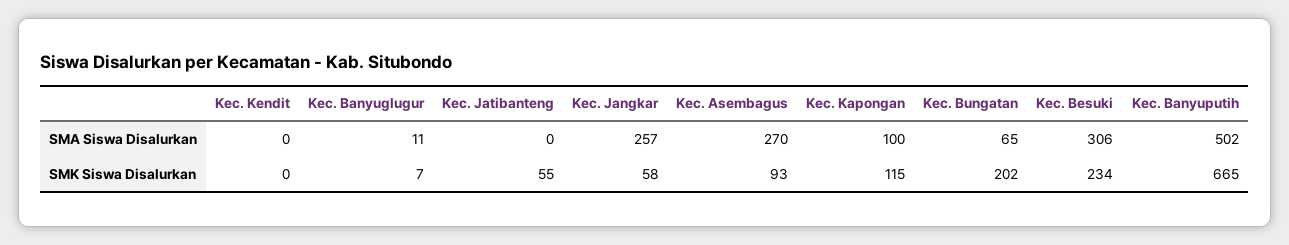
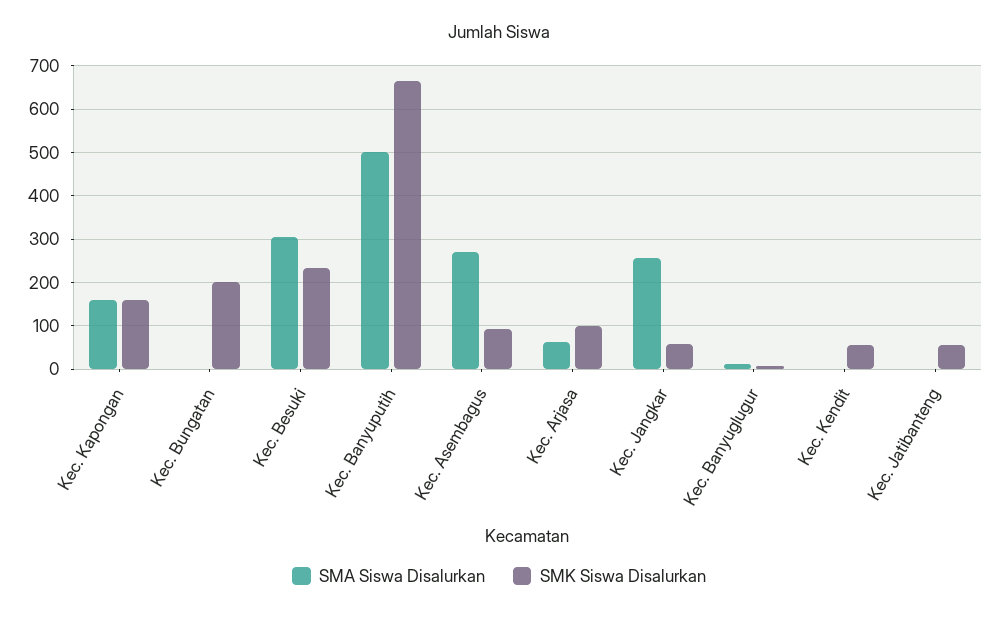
  {
    "SMA Siswa Disalurkan": {
      "Kec. Kendit": 0,
      "Kec. Banyuglugur": 11,
      "Kec. Jatibanteng": 0,
      "Kec. Jangkar": 257,
      "Kec. Asembagus": 270,
-     "Kec. Kapongan": 100,
+     "Kec. Kapongan": 160,
-     "Kec. Bungatan": 65,
+     "Kec. Bungatan": 0,
      "Kec. Besuki": 306,
-     "Kec. Banyuputih": 502
+     "Kec. Banyuputih": 502,
+     "Kec. Arjasa": 60
    },
    "SMK Siswa Disalurkan": {
-     "Kec. Kendit": 0,
+     "Kec. Kendit": 60,
      "Kec. Banyuglugur": 7,
      "Kec. Jatibanteng": 55,
      "Kec. Jangkar": 58,
      "Kec. Asembagus": 93,
-     "Kec. Kapongan": 115,
+     "Kec. Kapongan": 160,
      "Kec. Bungatan": 202,
      "Kec. Besuki": 234,
-     "Kec. Banyuputih": 665
+     "Kec. Banyuputih": 665,
+     "Kec. Arjasa": 100
    }
  }

